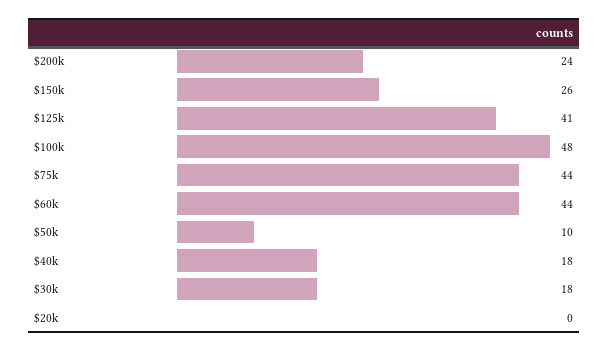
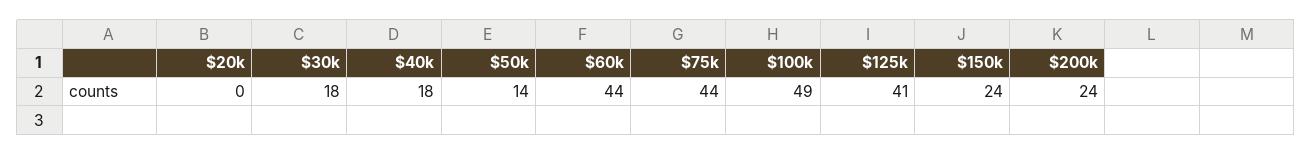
  {
    "$200k": 24,
-   "$150k": 26,
+   "$150k": 24,
    "$125k": 41,
-   "$100k": 48,
+   "$100k": 49,
    "$75k": 44,
    "$60k": 44,
-   "$50k": 10,
+   "$50k": 14,
    "$40k": 18,
    "$30k": 18,
    "$20k": 0
  }

